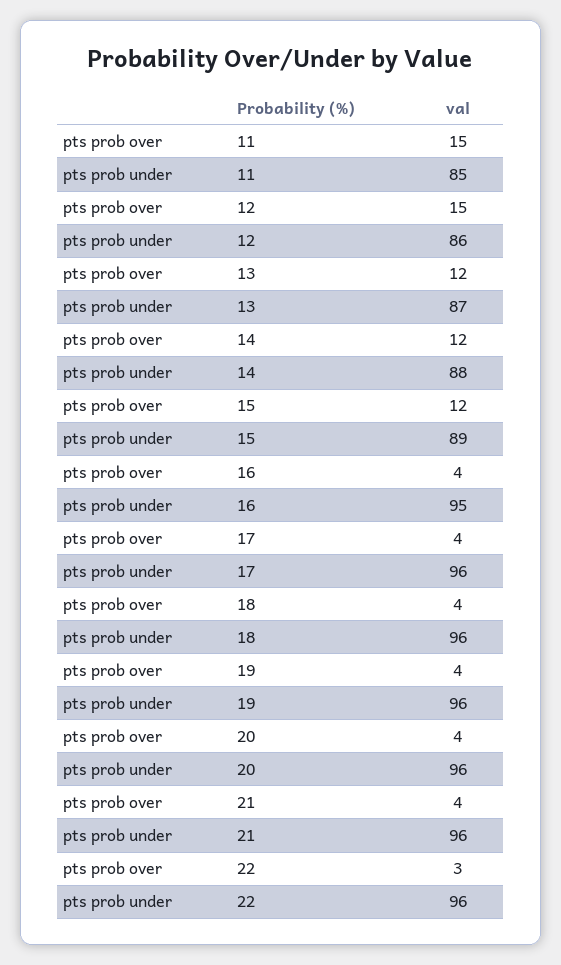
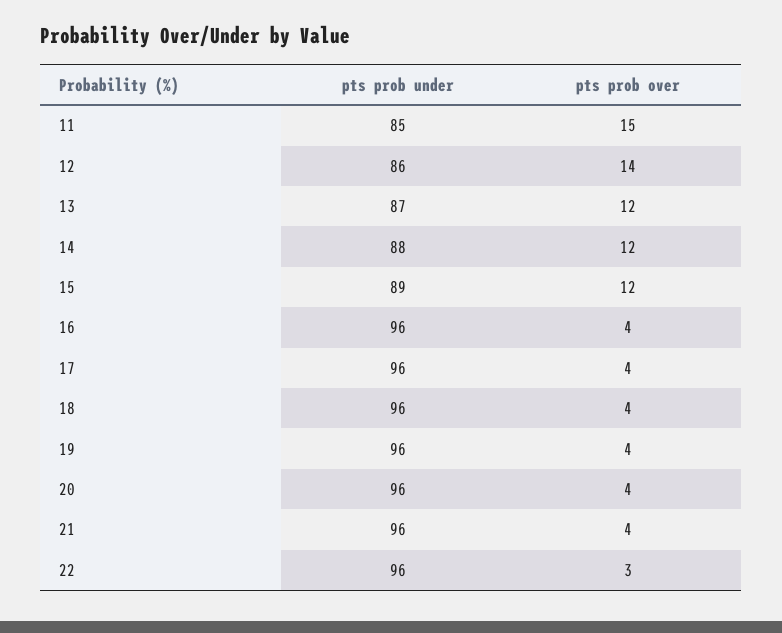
  {
    "pts prob over": {
      "11": 15,
-     "12": 15,
+     "12": 14,
      "13": 12,
      "14": 12,
      "15": 12,
      "16": 4,
      "17": 4,
      "18": 4,
      "19": 4,
      "20": 4,
      "21": 4,
      "22": 3
    },
    "pts prob under": {
      "11": 85,
      "12": 86,
      "13": 87,
      "14": 88,
      "15": 89,
-     "16": 95,
+     "16": 96,
      "17": 96,
      "18": 96,
      "19": 96,
      "20": 96,
      "21": 96,
      "22": 96
    }
  }

